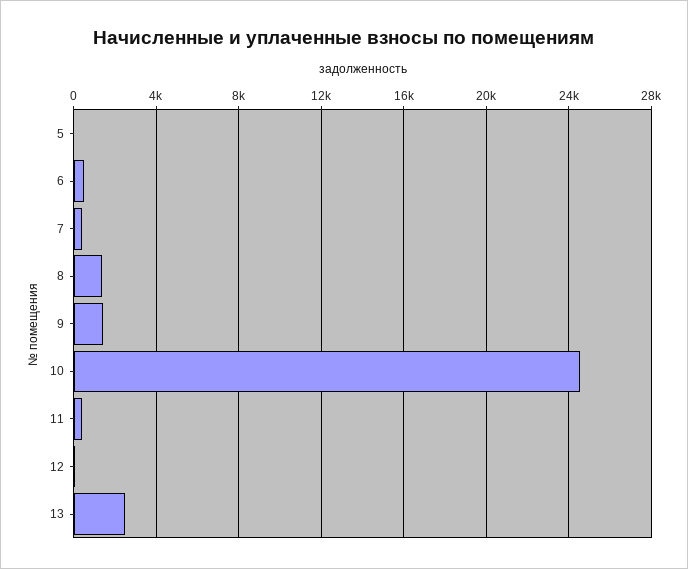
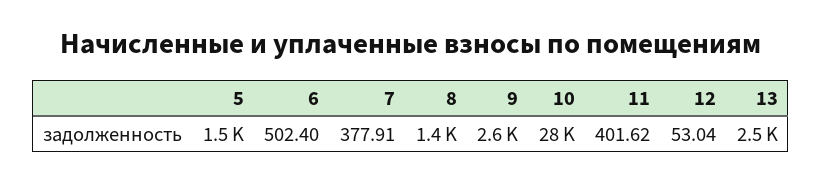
  {
-   "5": 0,
+   "5": 1500,
    "6": 502.4,
    "7": 377.91,
    "8": 1400,
-   "9": 1500,
+   "9": 2600,
-   "10": 24500,
+   "10": 28000,
    "11": 401.62,
    "12": 53.04,
    "13": 2500
  }

